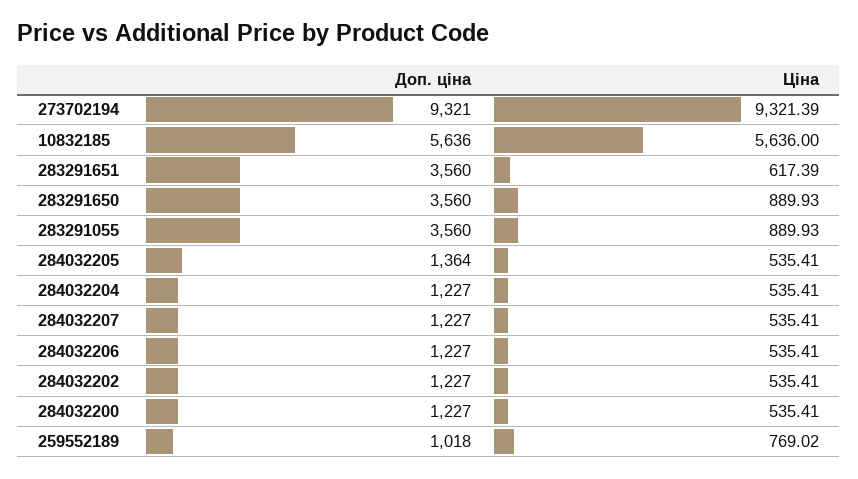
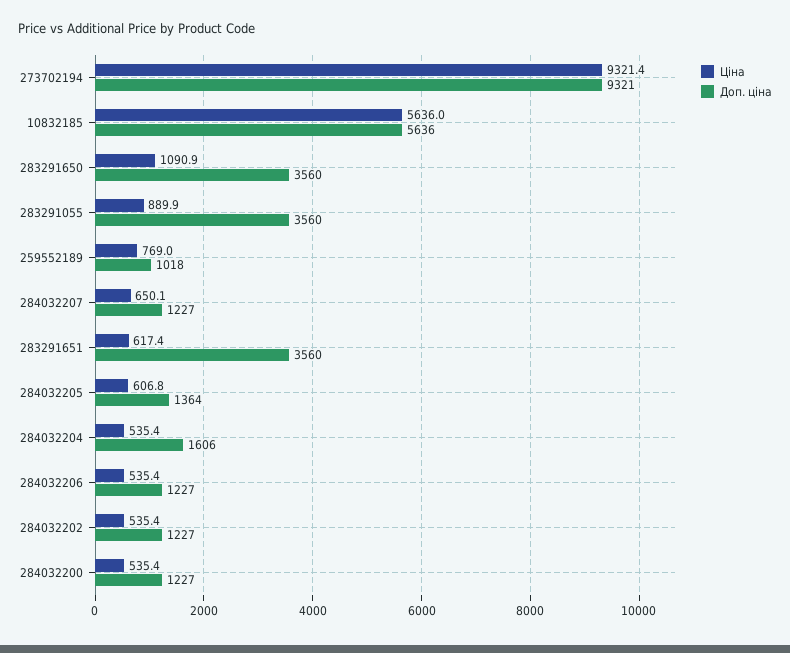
  {
    "Доп. ціна": {
      "273702194": 9321,
      "10832185": 5636,
      "283291651": 3560,
      "283291650": 3560,
      "283291055": 3560,
      "284032205": 1364,
-     "284032204": 1227,
+     "284032204": 1606,
      "284032207": 1227,
      "284032206": 1227,
      "284032202": 1227,
      "284032200": 1227,
      "259552189": 1018
    },
    "Ціна": {
      "273702194": 9321.39,
      "10832185": 5636,
      "283291651": 617.39,
-     "283291650": 889.93,
+     "283291650": 1090.9,
      "283291055": 889.93,
-     "284032205": 535.41,
+     "284032205": 606.8,
      "284032204": 535.41,
-     "284032207": 535.41,
+     "284032207": 650.1,
      "284032206": 535.41,
      "284032202": 535.41,
      "284032200": 535.41,
      "259552189": 769.02
    }
  }

